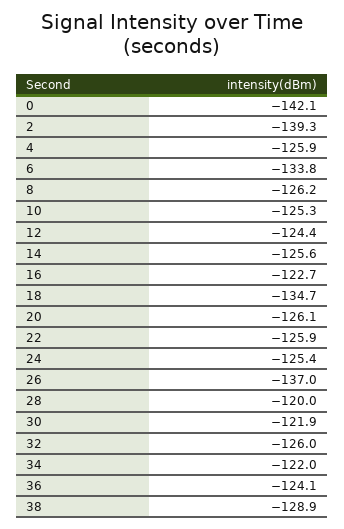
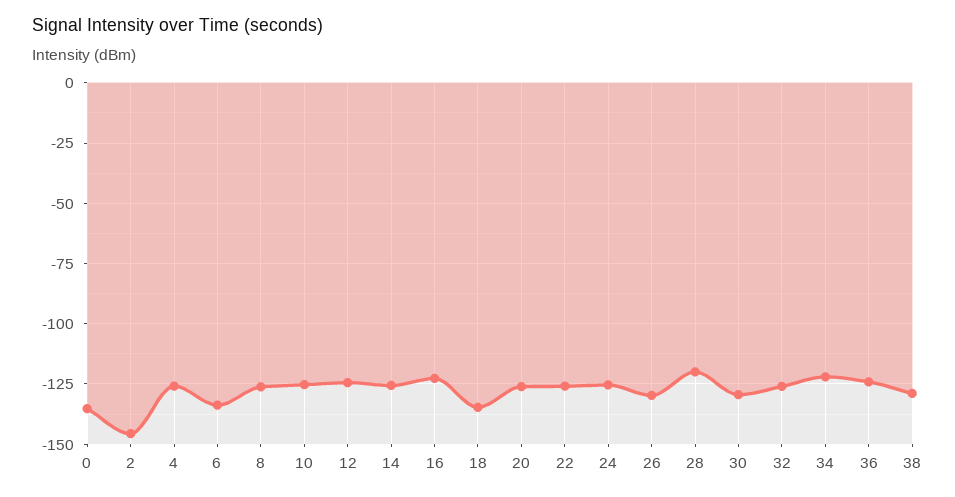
  {
-   "0": -142.1,
+   "0": -135,
-   "2": -139.3,
+   "2": -145,
    "4": -125.9,
    "6": -133.8,
    "8": -126.2,
    "10": -125.3,
    "12": -124.4,
    "14": -125.6,
    "16": -122.7,
    "18": -134.7,
    "20": -126.1,
    "22": -125.9,
    "24": -125.4,
-   "26": -137,
+   "26": -130,
    "28": -120,
-   "30": -121.9,
+   "30": -130,
    "32": -126,
    "34": -122,
    "36": -124.1,
    "38": -128.9
  }

